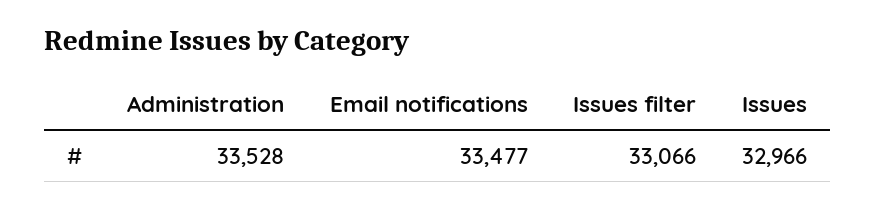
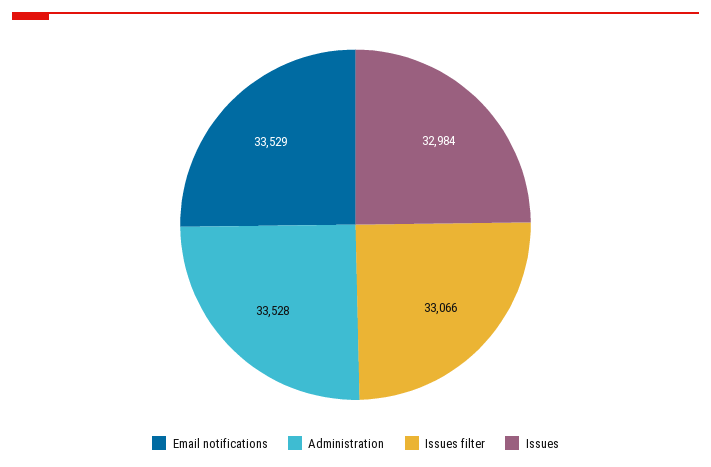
  {
    "Administration": 33528,
-   "Email notifications": 33477,
+   "Email notifications": 33529,
    "Issues filter": 33066,
-   "Issues": 32966
+   "Issues": 32984
  }

